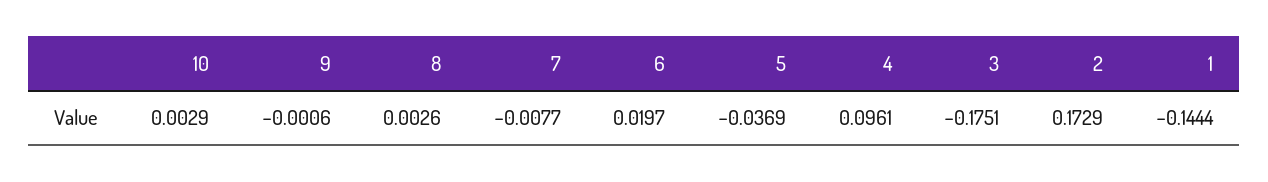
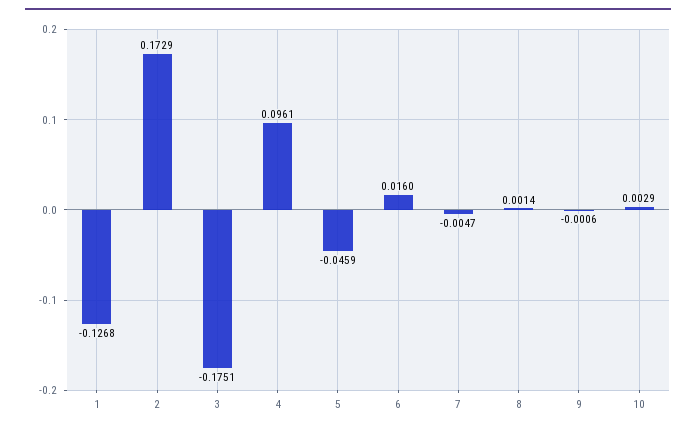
  {
    "10": 0.0029,
    "9": -0.0006,
-   "8": 0.0026,
+   "8": 0.0014,
-   "7": -0.0077,
+   "7": -0.0047,
-   "6": 0.0197,
+   "6": 0.016,
-   "5": -0.0369,
+   "5": -0.0459,
    "4": 0.0961,
    "3": -0.1751,
    "2": 0.1729,
-   "1": -0.1444
+   "1": -0.1268
  }

